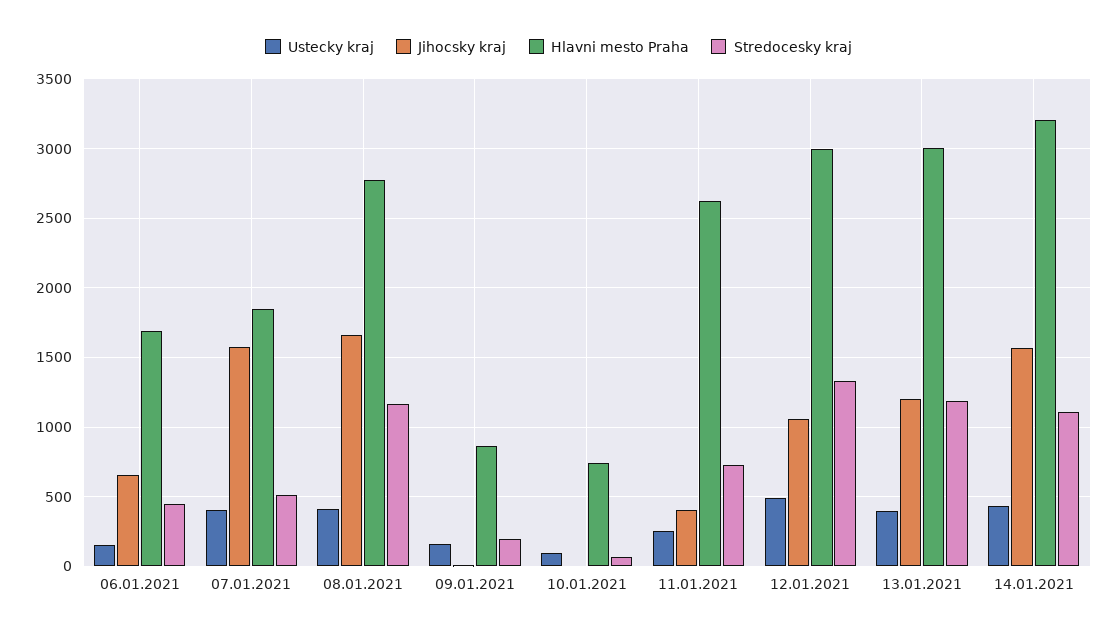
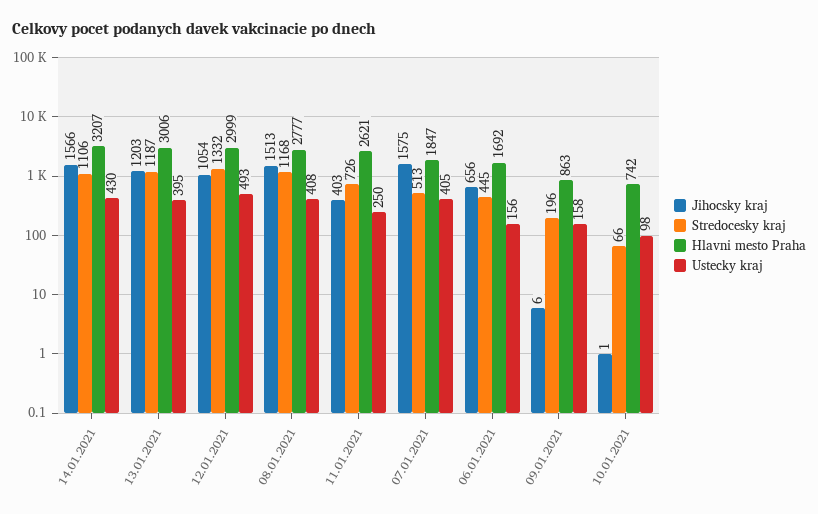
  {
    "Ustecky kraj": {
      "06.01.2021": 156,
      "07.01.2021": 405,
      "08.01.2021": 408,
      "09.01.2021": 158,
      "10.01.2021": 98,
      "11.01.2021": 250,
      "12.01.2021": 493,
      "13.01.2021": 395,
      "14.01.2021": 430
    },
    "Jihocsky kraj": {
      "06.01.2021": 656,
      "07.01.2021": 1575,
-     "08.01.2021": 1650,
+     "08.01.2021": 1513,
      "09.01.2021": 6,
      "10.01.2021": 1,
      "11.01.2021": 403,
      "12.01.2021": 1054,
      "13.01.2021": 1203,
      "14.01.2021": 1566
    },
    "Hlavni mesto Praha": {
      "06.01.2021": 1692,
      "07.01.2021": 1847,
      "08.01.2021": 2777,
      "09.01.2021": 863,
      "10.01.2021": 742,
      "11.01.2021": 2621,
      "12.01.2021": 2999,
      "13.01.2021": 3006,
      "14.01.2021": 3207
    },
    "Stredocesky kraj": {
      "06.01.2021": 445,
      "07.01.2021": 513,
      "08.01.2021": 1168,
      "09.01.2021": 196,
      "10.01.2021": 66,
      "11.01.2021": 726,
      "12.01.2021": 1332,
      "13.01.2021": 1187,
      "14.01.2021": 1106
    }
  }

